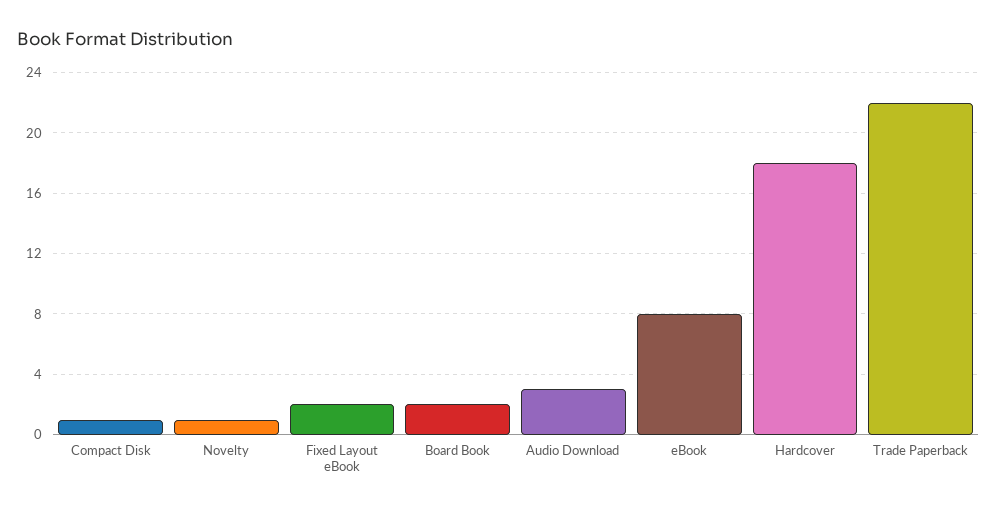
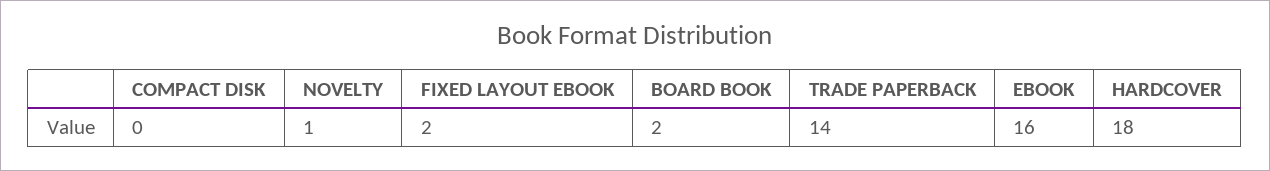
  {
-   "Compact Disk": 1,
+   "Compact Disk": 0,
    "Novelty": 1,
    "Fixed Layout eBook": 2,
    "Board Book": 2,
-   "Audio Download": 3,
-   "eBook": 8,
+   "eBook": 16,
    "Hardcover": 18,
-   "Trade Paperback": 22
+   "Trade Paperback": 14
  }

